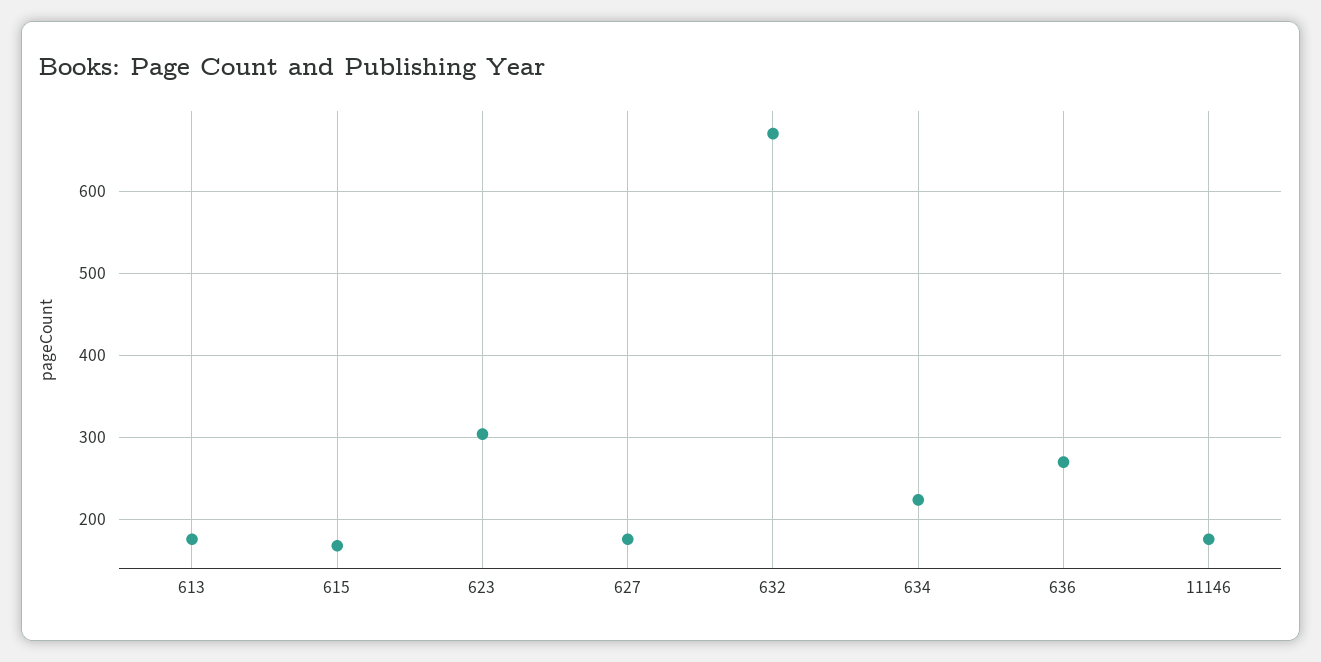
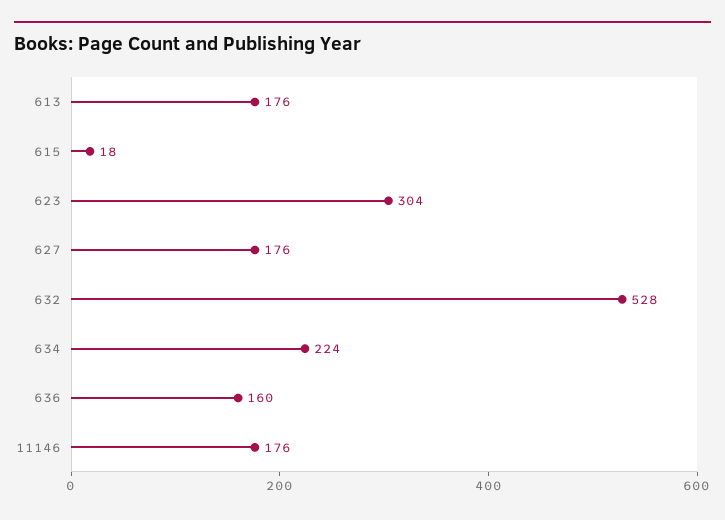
  {
    "613": 176,
-   "615": 170,
+   "615": 18,
    "623": 304,
    "627": 176,
-   "632": 670,
+   "632": 528,
    "634": 224,
-   "636": 270,
+   "636": 160,
    "11146": 176
  }

